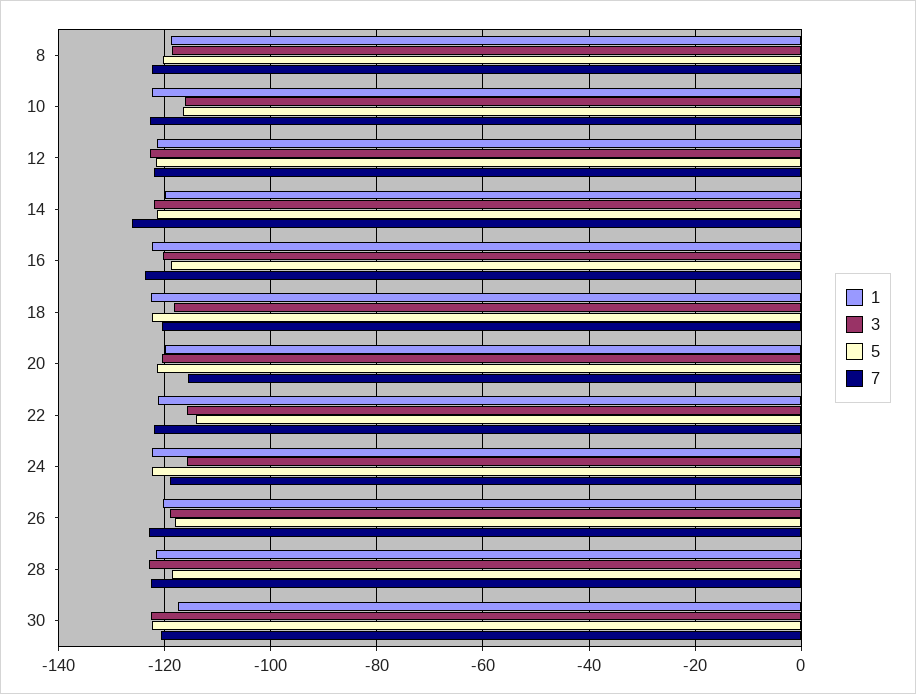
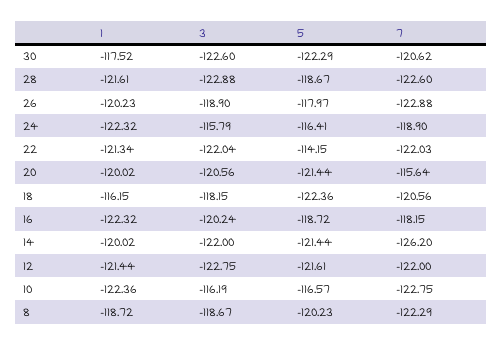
  {
    "1": {
      "8": -118.72,
      "10": -122.36,
      "12": -121.44,
      "14": -120.02,
      "16": -122.32,
-     "18": -122,
+     "18": -116.15,
      "20": -120.02,
      "22": -121.34,
      "24": -122.32,
      "26": -120.23,
      "28": -121.61,
      "30": -117.52
    },
    "3": {
      "8": -118.67,
      "10": -116.19,
      "12": -122.75,
      "14": -122,
      "16": -120.24,
      "18": -118.15,
      "20": -120.56,
-     "22": -116,
+     "22": -122.04,
      "24": -115.79,
      "26": -118.9,
      "28": -122.88,
      "30": -122.6
    },
    "5": {
      "8": -120.23,
      "10": -116.57,
      "12": -121.61,
      "14": -121.44,
      "16": -118.72,
      "18": -122.36,
      "20": -121.44,
      "22": -114.15,
-     "24": -122,
+     "24": -116.41,
      "26": -117.97,
      "28": -118.67,
      "30": -122.29
    },
    "7": {
      "8": -122.29,
      "10": -122.75,
      "12": -122,
      "14": -126.2,
-     "16": -124,
+     "16": -118.15,
      "18": -120.56,
      "20": -115.64,
      "22": -122.03,
      "24": -118.9,
      "26": -122.88,
      "28": -122.6,
      "30": -120.62
    }
  }

